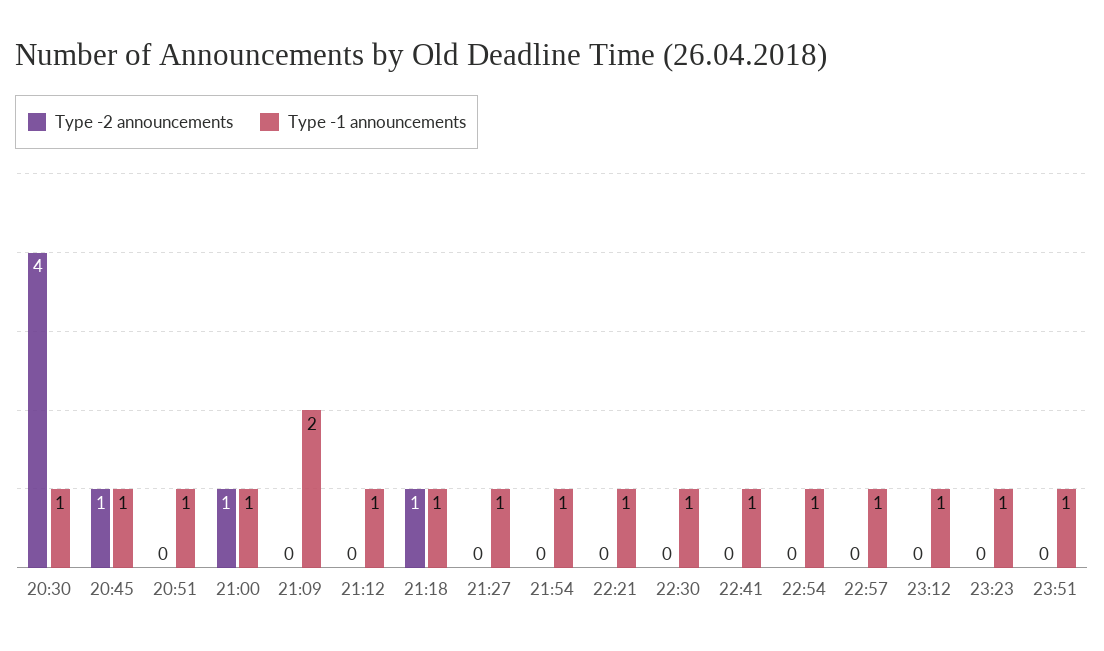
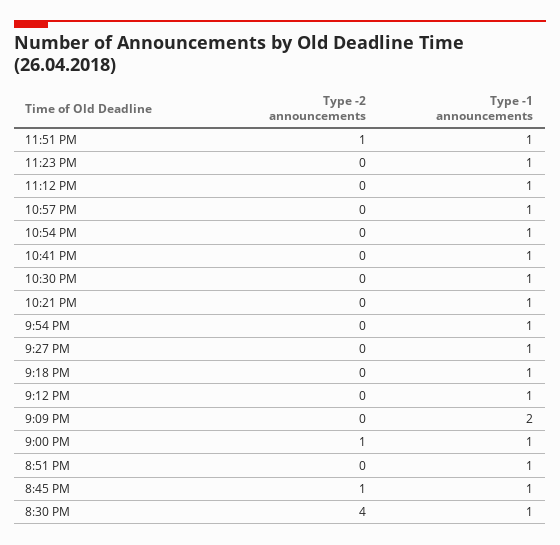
  {
    "Type -2 announcements": {
      "20:30": 4,
      "20:45": 1,
      "20:51": 0,
      "21:00": 1,
      "21:09": 0,
      "21:12": 0,
-     "21:18": 1,
+     "21:18": 0,
      "21:27": 0,
      "21:54": 0,
      "22:21": 0,
      "22:30": 0,
      "22:41": 0,
      "22:54": 0,
      "22:57": 0,
      "23:12": 0,
      "23:23": 0,
-     "23:51": 0
+     "23:51": 1
    },
    "Type -1 announcements": {
      "20:30": 1,
      "20:45": 1,
      "20:51": 1,
      "21:00": 1,
      "21:09": 2,
      "21:12": 1,
      "21:18": 1,
      "21:27": 1,
      "21:54": 1,
      "22:21": 1,
      "22:30": 1,
      "22:41": 1,
      "22:54": 1,
      "22:57": 1,
      "23:12": 1,
      "23:23": 1,
      "23:51": 1
    }
  }

